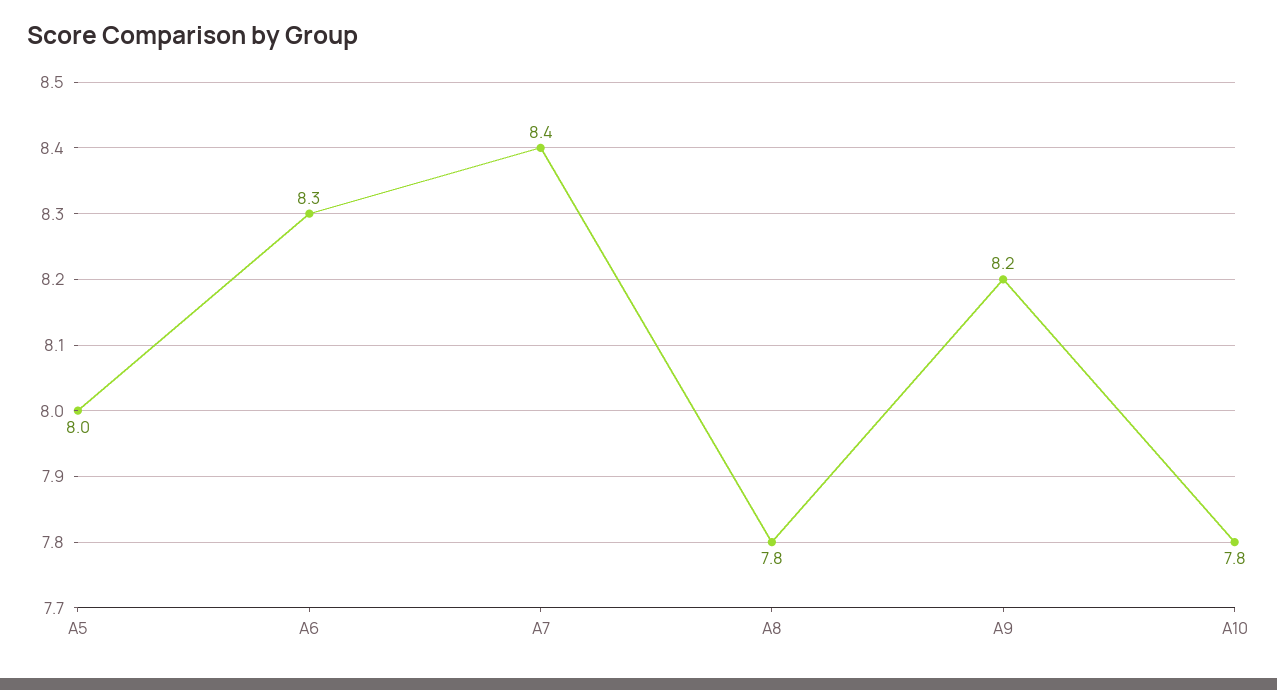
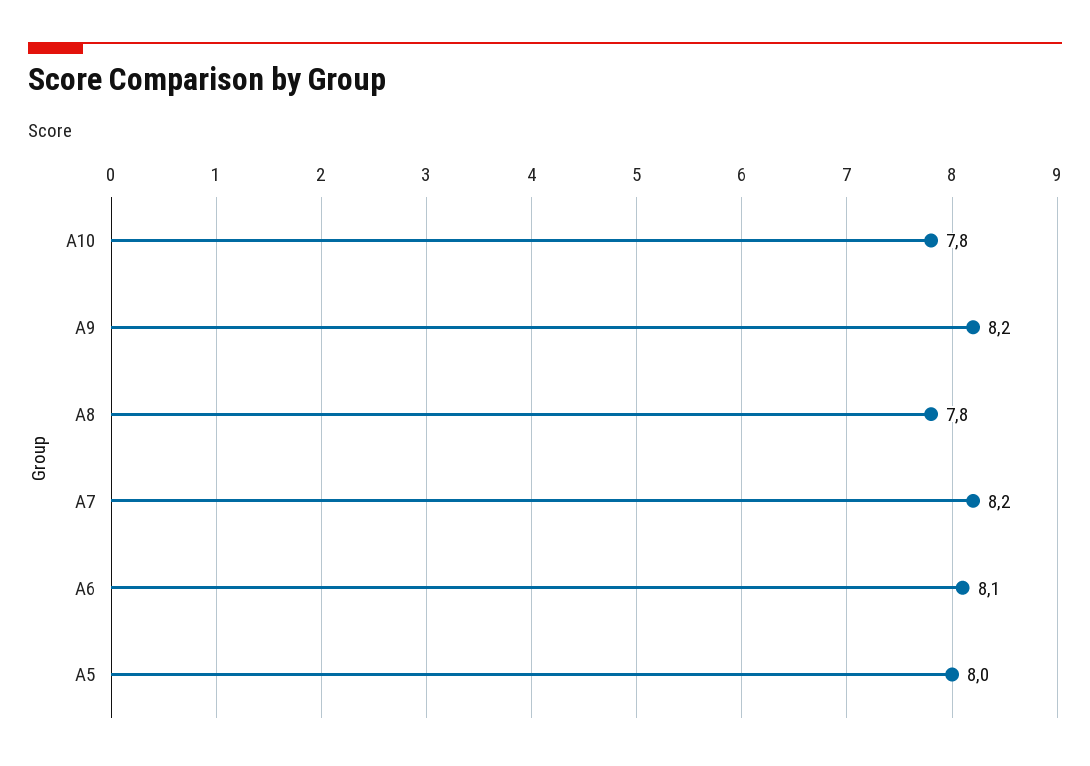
  {
    "A5": 8,
-   "A6": 8.3,
+   "A6": 8.1,
-   "A7": 8.4,
+   "A7": 8.2,
    "A8": 7.8,
    "A9": 8.2,
    "A10": 7.8
  }

